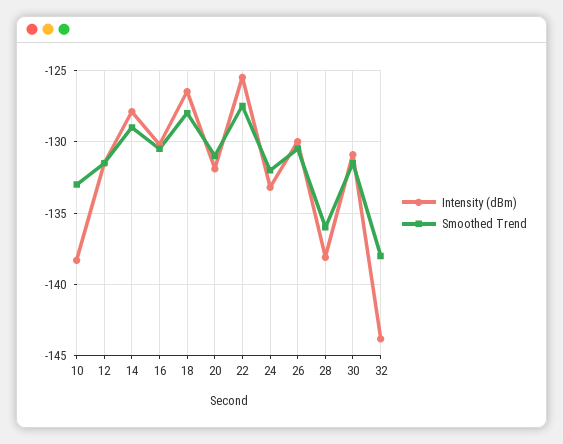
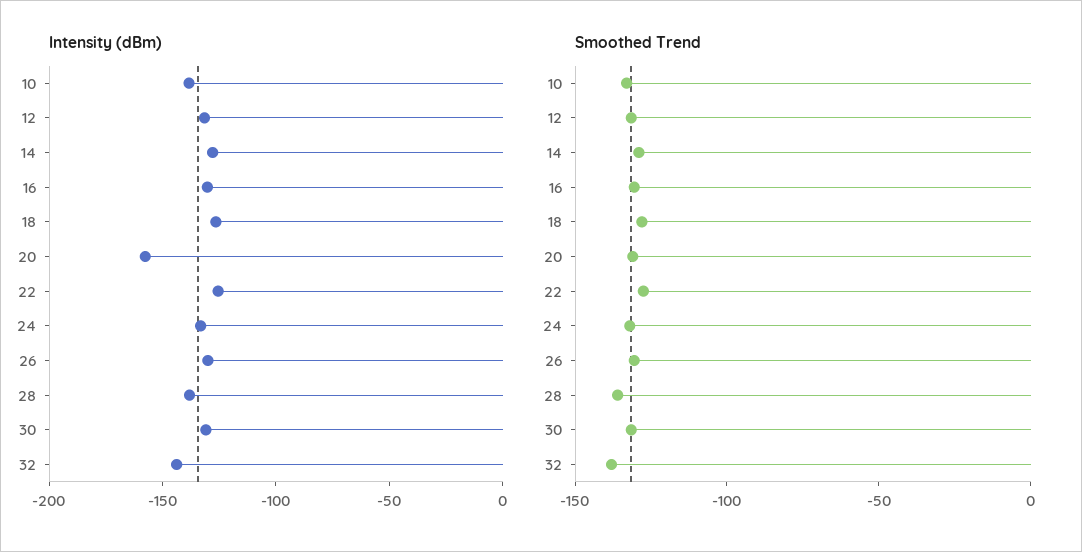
  {
    "Intensity (dBm)": {
      "10": -138.5,
      "12": -131.5,
      "14": -128,
      "16": -130,
      "18": -126.5,
-     "20": -132,
+     "20": -160,
      "22": -125.5,
      "24": -133,
      "26": -130,
      "28": -138,
      "30": -131,
      "32": -144
    },
    "Smoothed Trend": {
      "10": -133,
      "12": -131.5,
      "14": -129,
      "16": -130.5,
      "18": -128,
      "20": -131,
      "22": -127.5,
      "24": -132,
      "26": -130.5,
      "28": -136,
      "30": -131.5,
      "32": -138
    }
  }

